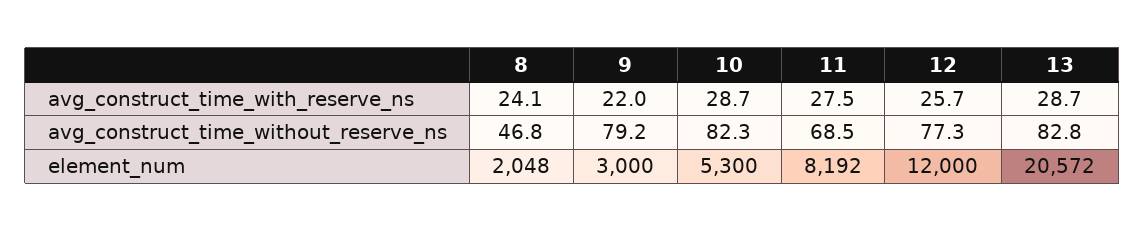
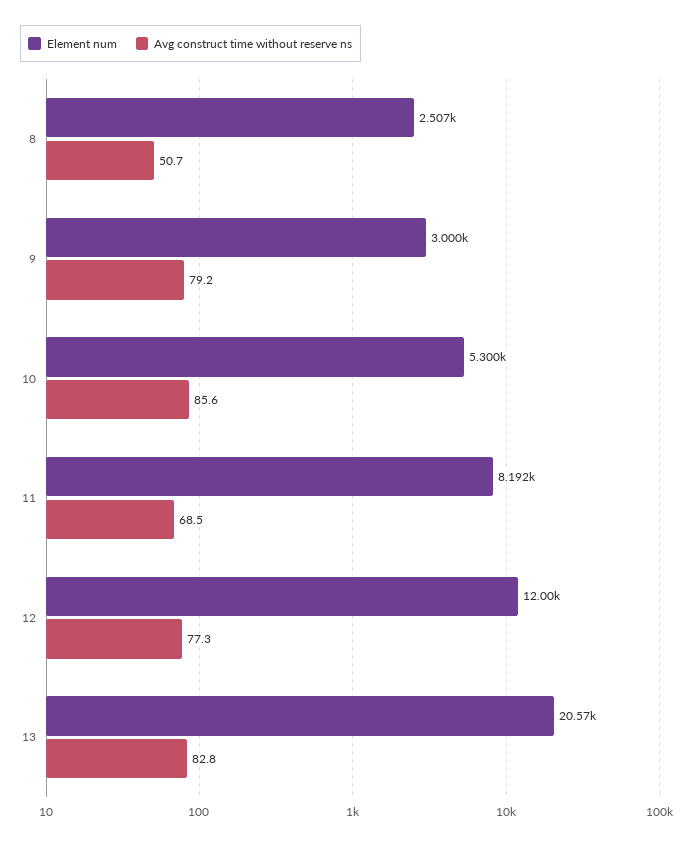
  {
-   "avg_construct_time_with_reserve_ns": {
-     "8": 24.1,
-     "9": 22,
-     "10": 28.7,
-     "11": 27.5,
-     "12": 25.7,
-     "13": 28.7
-   },
    "avg_construct_time_without_reserve_ns": {
-     "8": 46.8,
+     "8": 50.7,
      "9": 79.2,
-     "10": 82.3,
+     "10": 85.6,
      "11": 68.5,
      "12": 77.3,
      "13": 82.8
    },
    "element_num": {
-     "8": 2048,
+     "8": 2507,
      "9": 3000,
      "10": 5300,
      "11": 8192,
      "12": 12000,
      "13": 20572
    }
  }

